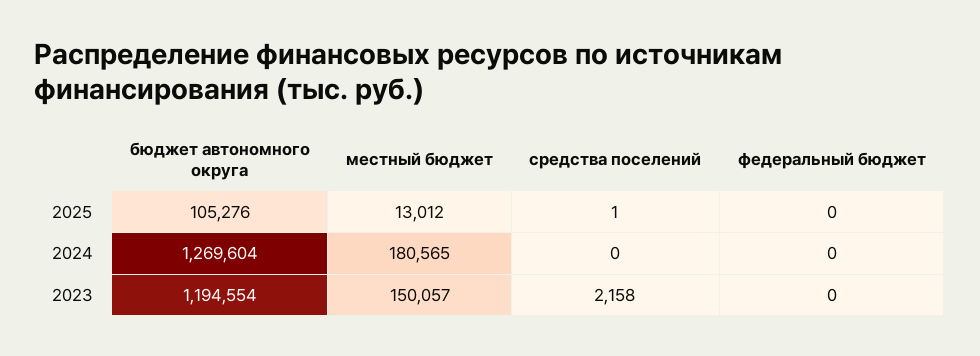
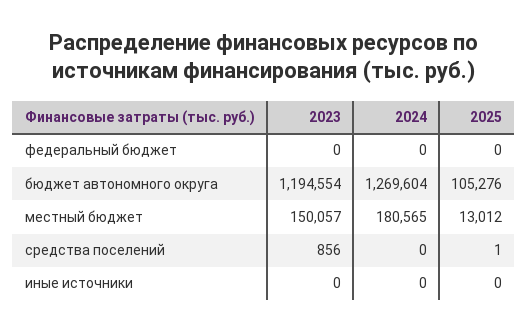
  {
    "бюджет автономного округа": {
      "2025": 105276,
      "2024": 1269604,
      "2023": 1194554
    },
    "местный бюджет": {
      "2025": 13012,
      "2024": 180565,
      "2023": 150057
    },
    "средства поселений": {
      "2025": 1,
      "2024": 0,
-     "2023": 2158
+     "2023": 856
    },
    "федеральный бюджет": {
      "2025": 0,
      "2024": 0,
      "2023": 0
-   }
+   },
+   "иные источники": {
+     "2023": 0,
+     "2024": 0,
+     "2025": 0
+   }
  }

